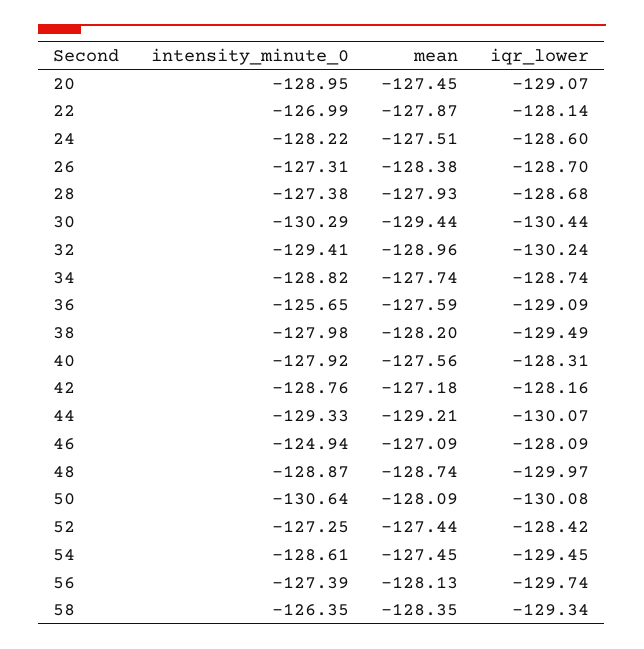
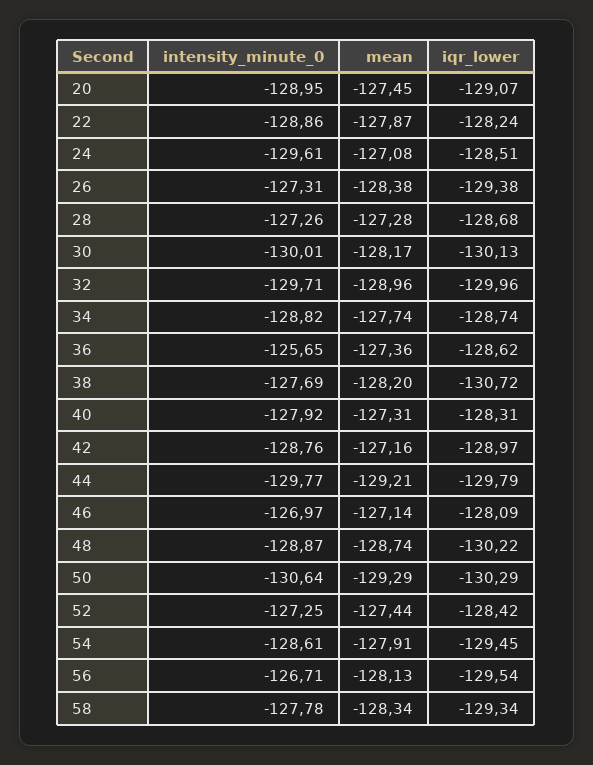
  {
    "intensity_minute_0": {
      "20": -128.95,
-     "22": -126.99,
+     "22": -128.86,
-     "24": -128.22,
+     "24": -129.61,
      "26": -127.31,
-     "28": -127.38,
+     "28": -127.26,
-     "30": -130.29,
+     "30": -130.01,
-     "32": -129.41,
+     "32": -129.71,
      "34": -128.82,
      "36": -125.65,
-     "38": -127.98,
+     "38": -127.69,
      "40": -127.92,
      "42": -128.76,
-     "44": -129.33,
+     "44": -129.77,
-     "46": -124.94,
+     "46": -126.97,
      "48": -128.87,
      "50": -130.64,
      "52": -127.25,
      "54": -128.61,
-     "56": -127.39,
+     "56": -126.71,
-     "58": -126.35
+     "58": -127.78
    },
    "mean": {
      "20": -127.45,
      "22": -127.87,
-     "24": -127.51,
+     "24": -127.08,
      "26": -128.38,
-     "28": -127.93,
+     "28": -127.28,
-     "30": -129.44,
+     "30": -128.17,
      "32": -128.96,
      "34": -127.74,
-     "36": -127.59,
+     "36": -127.36,
      "38": -128.2,
-     "40": -127.56,
+     "40": -127.31,
-     "42": -127.18,
+     "42": -127.16,
      "44": -129.21,
-     "46": -127.09,
+     "46": -127.14,
      "48": -128.74,
-     "50": -128.09,
+     "50": -129.29,
      "52": -127.44,
-     "54": -127.45,
+     "54": -127.91,
      "56": -128.13,
-     "58": -128.35
+     "58": -128.34
    },
    "iqr_lower": {
      "20": -129.07,
-     "22": -128.14,
+     "22": -128.24,
-     "24": -128.6,
+     "24": -128.51,
-     "26": -128.7,
+     "26": -129.38,
      "28": -128.68,
-     "30": -130.44,
+     "30": -130.13,
-     "32": -130.24,
+     "32": -129.96,
      "34": -128.74,
-     "36": -129.09,
+     "36": -128.62,
-     "38": -129.49,
+     "38": -130.72,
      "40": -128.31,
-     "42": -128.16,
+     "42": -128.97,
-     "44": -130.07,
+     "44": -129.79,
      "46": -128.09,
-     "48": -129.97,
+     "48": -130.22,
-     "50": -130.08,
+     "50": -130.29,
      "52": -128.42,
      "54": -129.45,
-     "56": -129.74,
+     "56": -129.54,
      "58": -129.34
    }
  }

